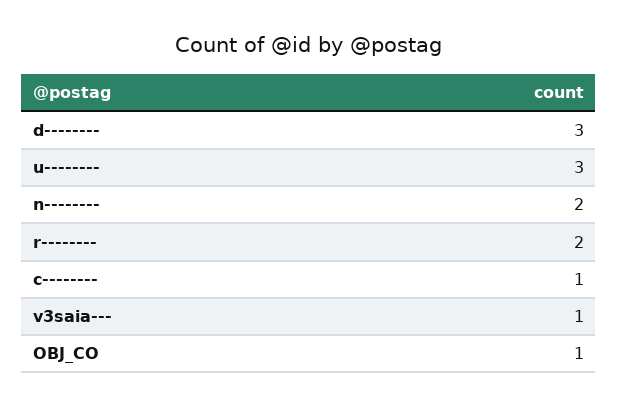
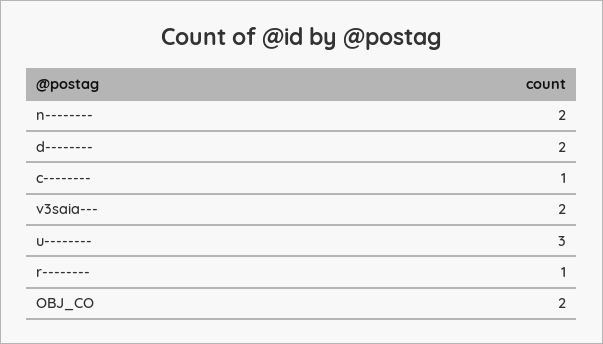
  {
-   "d--------": 3,
+   "d--------": 2,
    "u--------": 3,
    "n--------": 2,
-   "r--------": 2,
+   "r--------": 1,
    "c--------": 1,
-   "v3saia---": 1,
+   "v3saia---": 2,
-   "OBJ_CO": 1
+   "OBJ_CO": 2
  }

